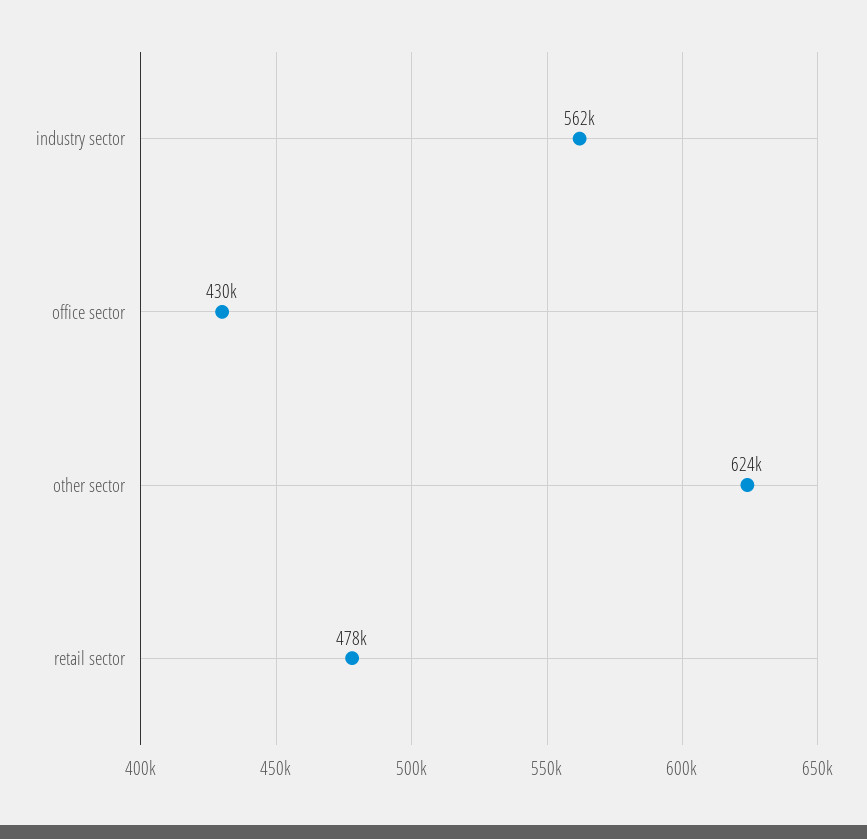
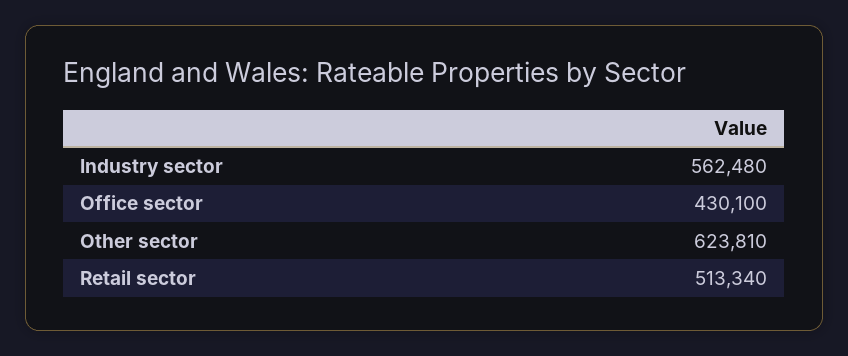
  {
    "industry sector": 562480,
    "office sector": 430100,
    "other sector": 623810,
-   "retail sector": 478000
+   "retail sector": 513340
  }

